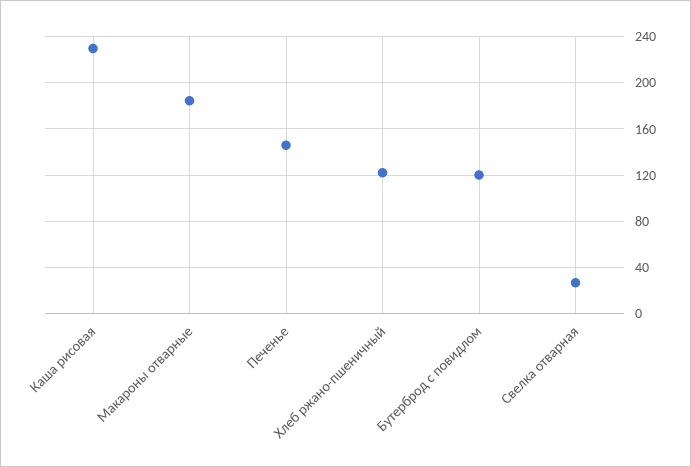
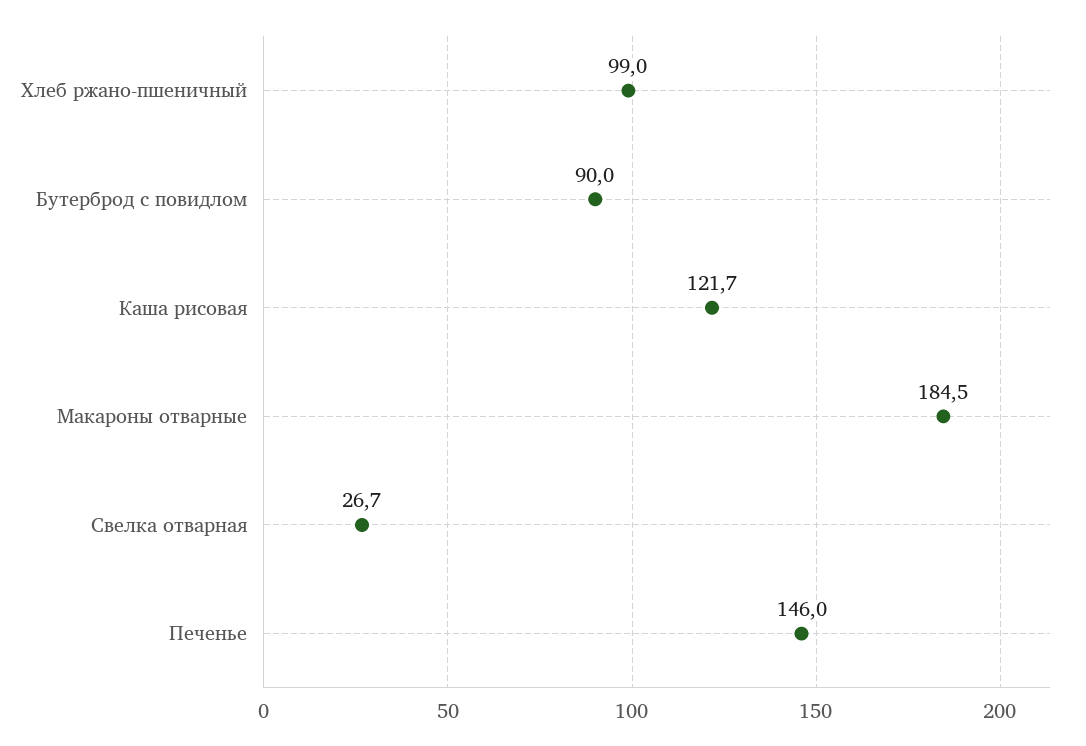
  {
-   "Каша рисовая": 230,
+   "Каша рисовая": 121.7,
    "Макароны отварные": 184.5,
    "Печенье": 146,
-   "Хлеб ржано-пшеничный": 120,
+   "Хлеб ржано-пшеничный": 99,
-   "Бутерброд с повидлом": 120,
+   "Бутерброд с повидлом": 90,
    "Свелка отварная": 26.7
  }

